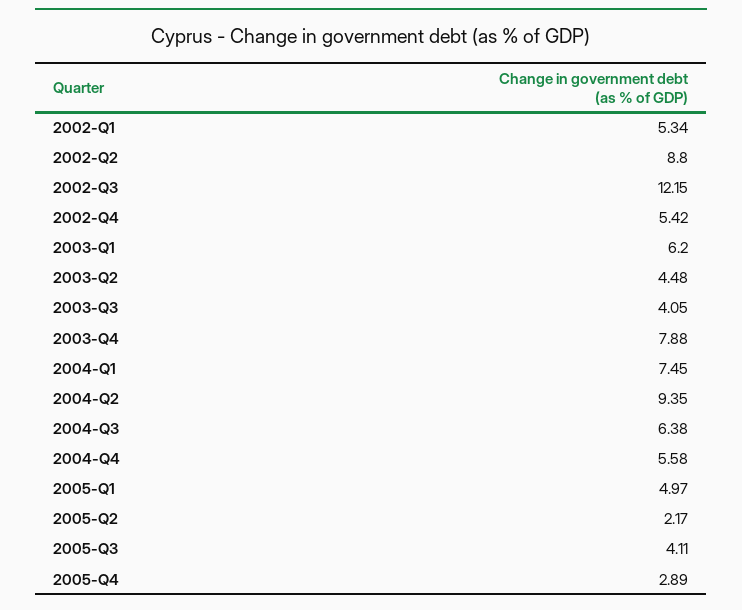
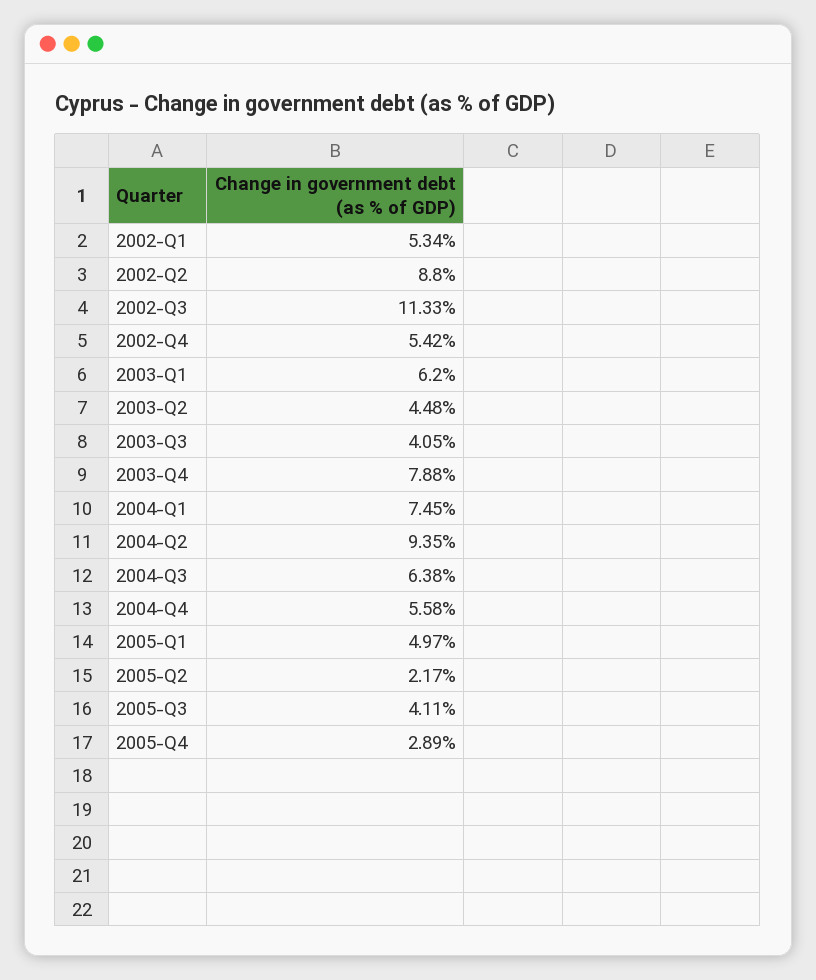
  {
    "2002-Q1": 5.34,
    "2002-Q2": 8.8,
-   "2002-Q3": 12.15,
+   "2002-Q3": 11.33,
    "2002-Q4": 5.42,
    "2003-Q1": 6.2,
    "2003-Q2": 4.48,
    "2003-Q3": 4.05,
    "2003-Q4": 7.88,
    "2004-Q1": 7.45,
    "2004-Q2": 9.35,
    "2004-Q3": 6.38,
    "2004-Q4": 5.58,
    "2005-Q1": 4.97,
    "2005-Q2": 2.17,
    "2005-Q3": 4.11,
    "2005-Q4": 2.89
  }

